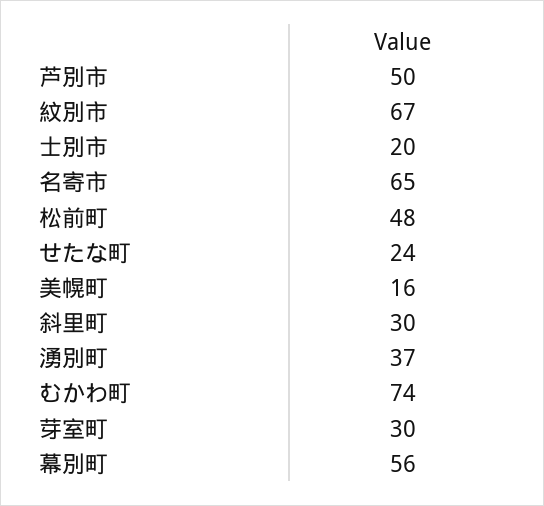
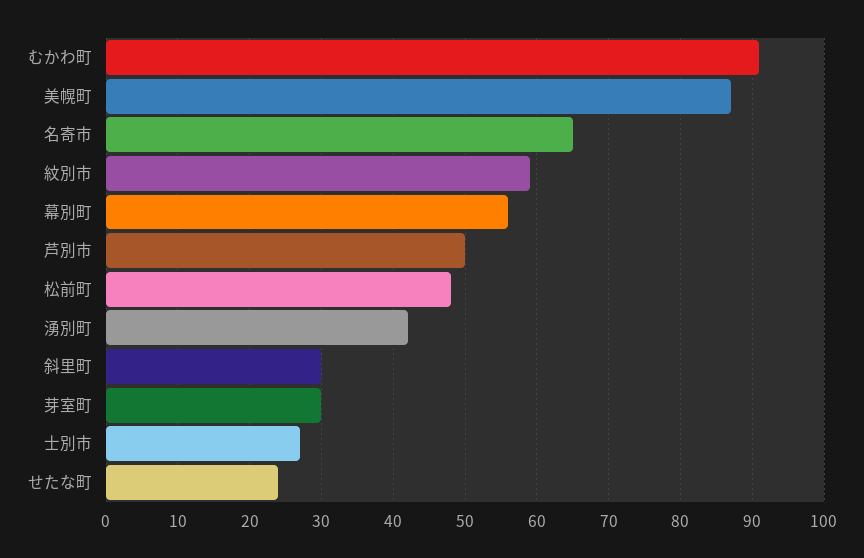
  {
    "芦別市": 50,
-   "紋別市": 67,
+   "紋別市": 59,
-   "士別市": 20,
+   "士別市": 27,
    "名寄市": 65,
    "松前町": 48,
    "せたな町": 24,
-   "美幌町": 16,
+   "美幌町": 87,
    "斜里町": 30,
-   "湧別町": 37,
+   "湧別町": 42,
-   "むかわ町": 74,
+   "むかわ町": 91,
    "芽室町": 30,
    "幕別町": 56
  }

